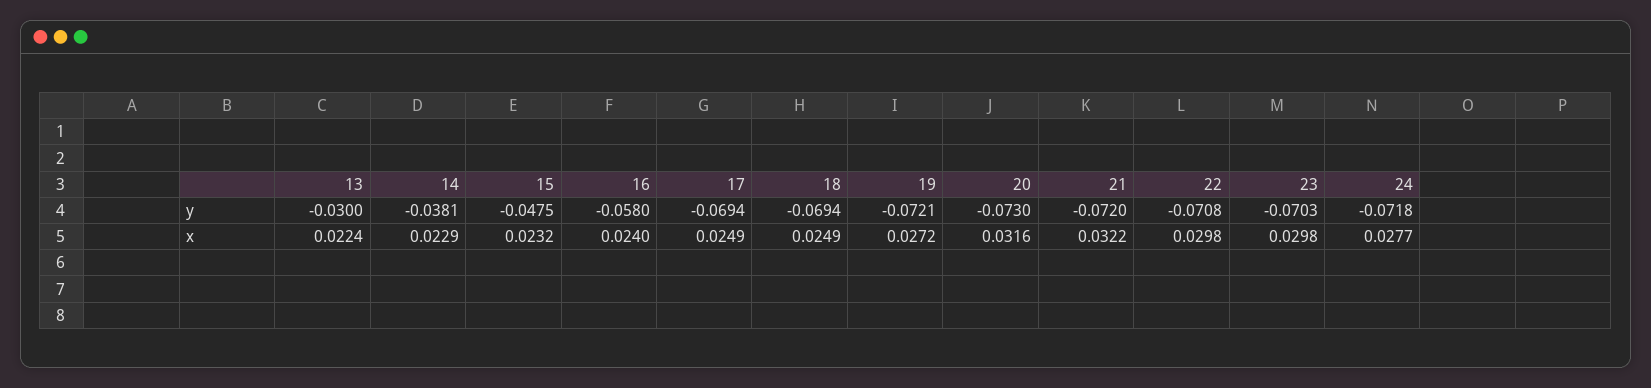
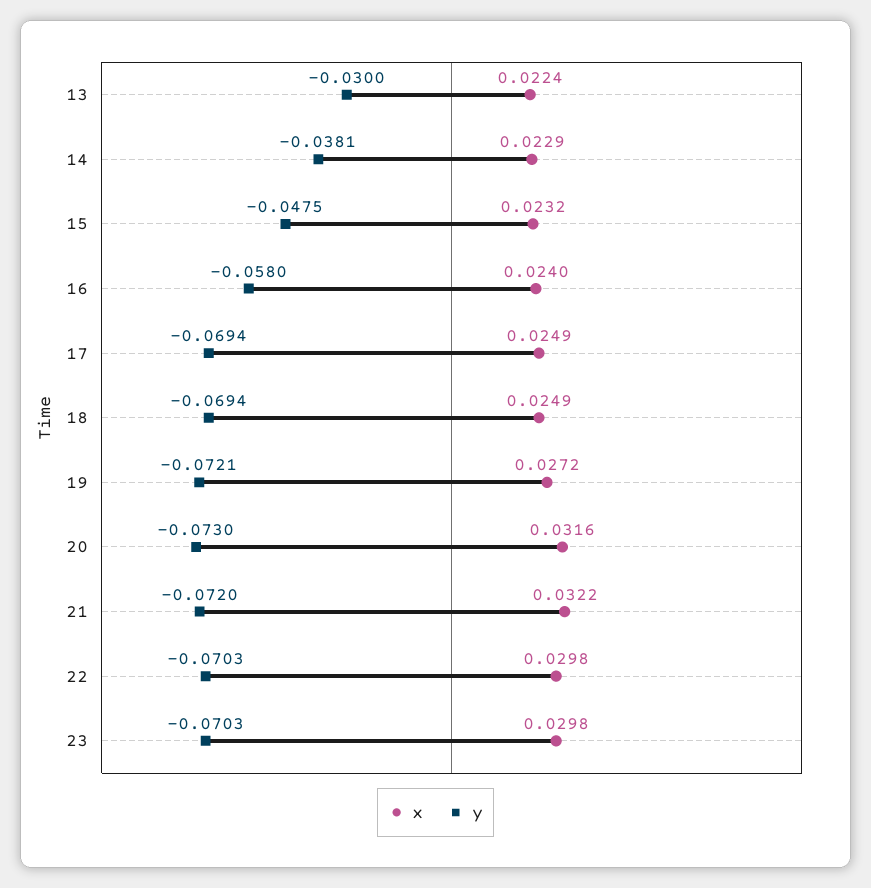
  {
    "y": {
      "13": -0.03,
      "14": -0.0381,
      "15": -0.0475,
      "16": -0.058,
      "17": -0.0694,
      "18": -0.0694,
      "19": -0.0721,
      "20": -0.073,
      "21": -0.072,
-     "22": -0.0708,
+     "22": -0.0703,
-     "23": -0.0703,
+     "23": -0.0703
-     "24": -0.0718
    },
    "x": {
      "13": 0.0224,
      "14": 0.0229,
      "15": 0.0232,
      "16": 0.024,
      "17": 0.0249,
      "18": 0.0249,
      "19": 0.0272,
      "20": 0.0316,
      "21": 0.0322,
      "22": 0.0298,
-     "23": 0.0298,
+     "23": 0.0298
-     "24": 0.0277
    }
  }

